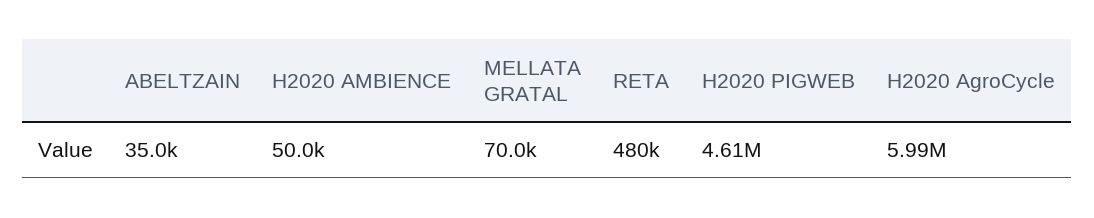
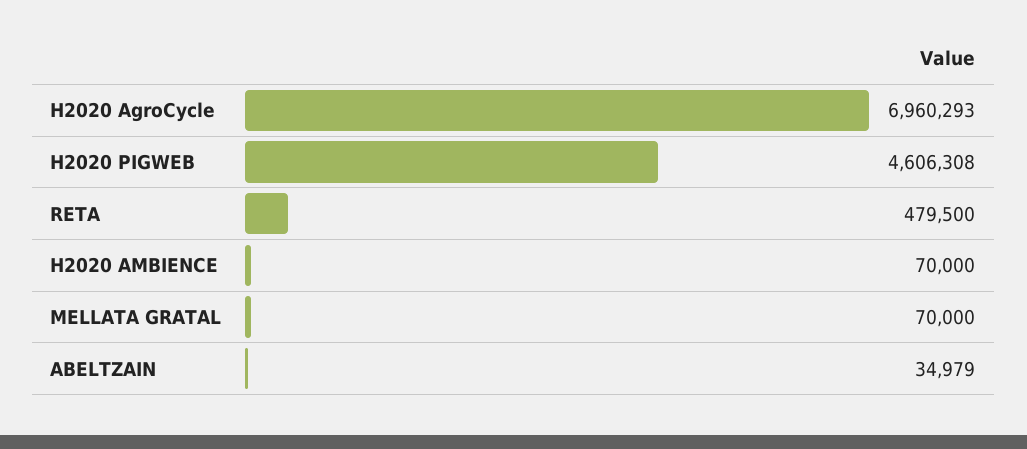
  {
    "ABELTZAIN": 34979,
-   "H2020 AMBIENCE": 50000,
+   "H2020 AMBIENCE": 70000,
    "MELLATA GRATAL": 70000,
    "RETA": 479500,
    "H2020 PIGWEB": 4606308,
-   "H2020 AgroCycle": 5990000
+   "H2020 AgroCycle": 6960293
  }

